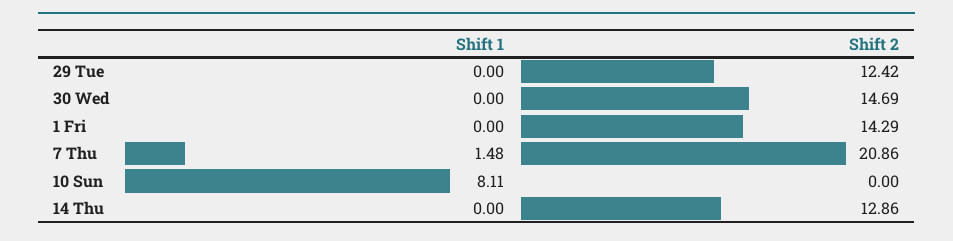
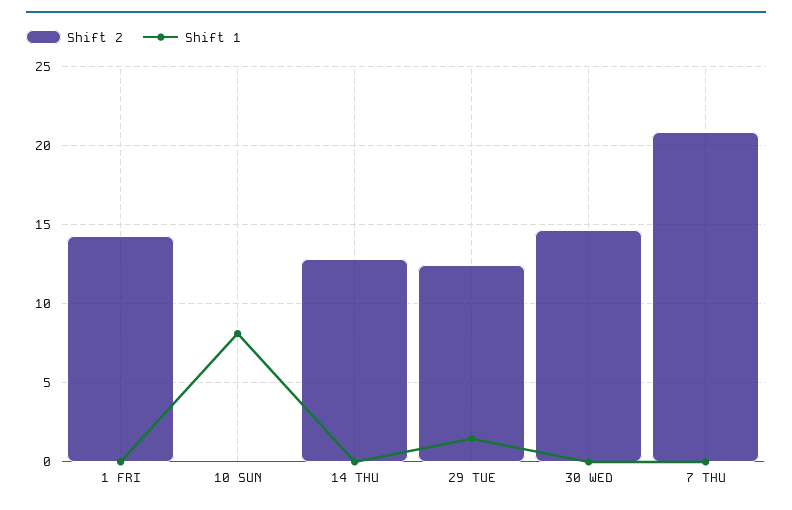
  {
    "Shift 1": {
-     "29 Tue": 0,
+     "29 Tue": 1.5,
      "30 Wed": 0,
      "1 Fri": 0,
-     "7 Thu": 1.48,
+     "7 Thu": 0,
      "10 Sun": 8.11,
      "14 Thu": 0
    },
    "Shift 2": {
      "29 Tue": 12.42,
      "30 Wed": 14.69,
      "1 Fri": 14.29,
      "7 Thu": 20.86,
      "10 Sun": 0,
      "14 Thu": 12.86
    }
  }

